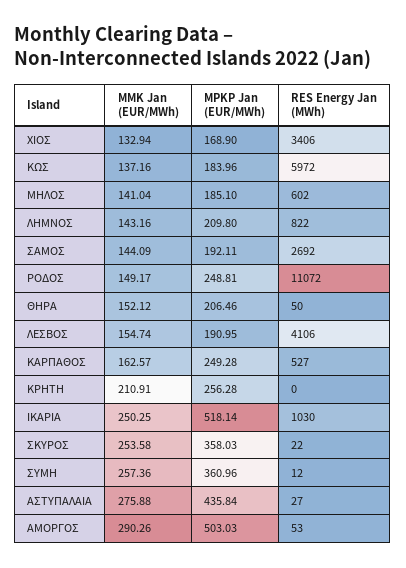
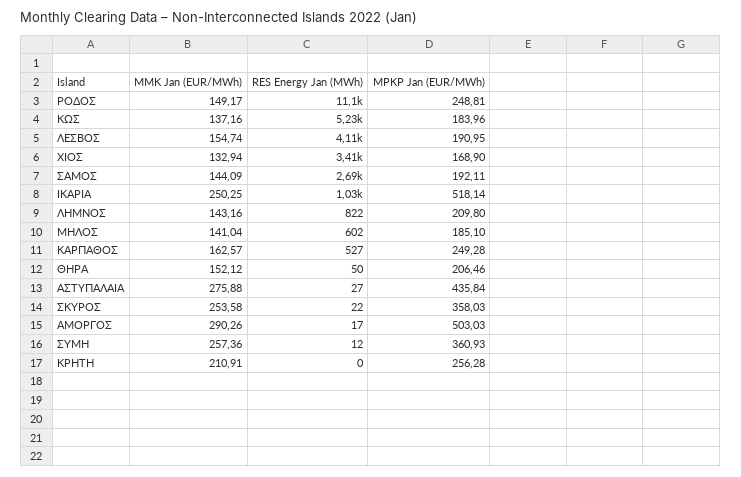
  {
    "MMK Jan (EUR/MWh)": {
      "ΧΙΟΣ": 132.94,
      "ΚΩΣ": 137.16,
      "ΜΗΛΟΣ": 141.04,
      "ΛΗΜΝΟΣ": 143.16,
      "ΣΑΜΟΣ": 144.09,
      "ΡΟΔΟΣ": 149.17,
      "ΘΗΡΑ": 152.12,
      "ΛΕΣΒΟΣ": 154.74,
      "ΚΑΡΠΑΘΟΣ": 162.57,
      "ΚΡΗΤΗ": 210.91,
      "ΙΚΑΡΙΑ": 250.25,
      "ΣΚΥΡΟΣ": 253.58,
      "ΣΥΜΗ": 257.36,
      "ΑΣΤΥΠΑΛΑΙΑ": 275.88,
      "ΑΜΟΡΓΟΣ": 290.26
    },
    "MPKP Jan (EUR/MWh)": {
      "ΧΙΟΣ": 168.9,
      "ΚΩΣ": 183.96,
      "ΜΗΛΟΣ": 185.1,
      "ΛΗΜΝΟΣ": 209.8,
      "ΣΑΜΟΣ": 192.11,
      "ΡΟΔΟΣ": 248.81,
      "ΘΗΡΑ": 206.46,
      "ΛΕΣΒΟΣ": 190.95,
      "ΚΑΡΠΑΘΟΣ": 249.28,
      "ΚΡΗΤΗ": 256.28,
      "ΙΚΑΡΙΑ": 518.14,
      "ΣΚΥΡΟΣ": 358.03,
-     "ΣΥΜΗ": 360.96,
+     "ΣΥΜΗ": 360.93,
      "ΑΣΤΥΠΑΛΑΙΑ": 435.84,
      "ΑΜΟΡΓΟΣ": 503.03
    },
    "RES Energy Jan (MWh)": {
      "ΧΙΟΣ": 3406,
-     "ΚΩΣ": 5972,
+     "ΚΩΣ": 5230,
      "ΜΗΛΟΣ": 602,
      "ΛΗΜΝΟΣ": 822,
      "ΣΑΜΟΣ": 2692,
      "ΡΟΔΟΣ": 11072,
      "ΘΗΡΑ": 50,
      "ΛΕΣΒΟΣ": 4106,
      "ΚΑΡΠΑΘΟΣ": 527,
      "ΚΡΗΤΗ": 0,
      "ΙΚΑΡΙΑ": 1030,
      "ΣΚΥΡΟΣ": 22,
      "ΣΥΜΗ": 12,
      "ΑΣΤΥΠΑΛΑΙΑ": 27,
-     "ΑΜΟΡΓΟΣ": 53
+     "ΑΜΟΡΓΟΣ": 17
    }
  }

